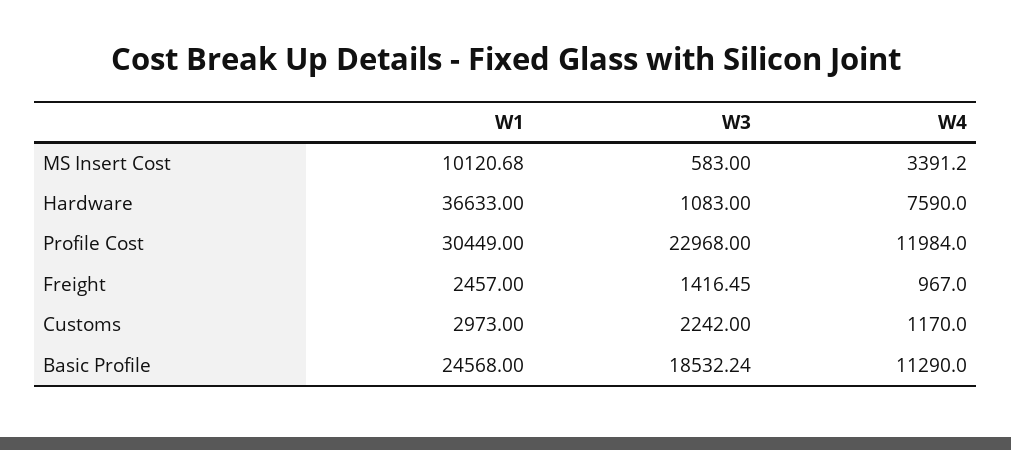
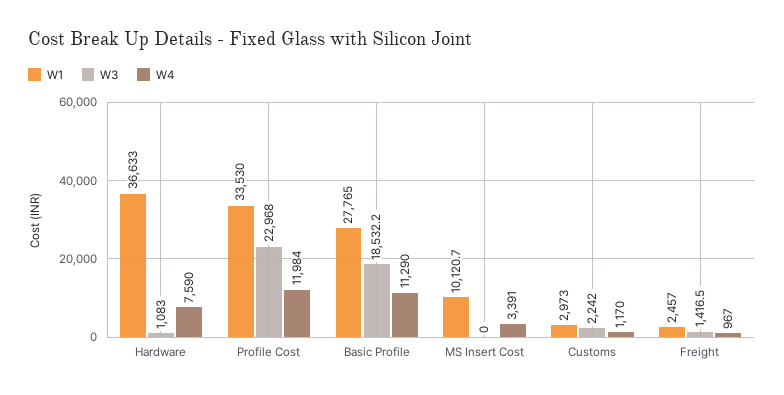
  {
    "W1": {
      "MS Insert Cost": 10120.68,
      "Hardware": 36633,
-     "Profile Cost": 30449,
+     "Profile Cost": 33530,
      "Freight": 2457,
      "Customs": 2973,
-     "Basic Profile": 24568
+     "Basic Profile": 27765
    },
    "W3": {
-     "MS Insert Cost": 583,
+     "MS Insert Cost": 0,
      "Hardware": 1083,
      "Profile Cost": 22968,
      "Freight": 1416.45,
      "Customs": 2242,
      "Basic Profile": 18532.24
    },
    "W4": {
      "MS Insert Cost": 3391.2,
      "Hardware": 7590,
      "Profile Cost": 11984,
      "Freight": 967,
      "Customs": 1170,
      "Basic Profile": 11290
    }
  }

